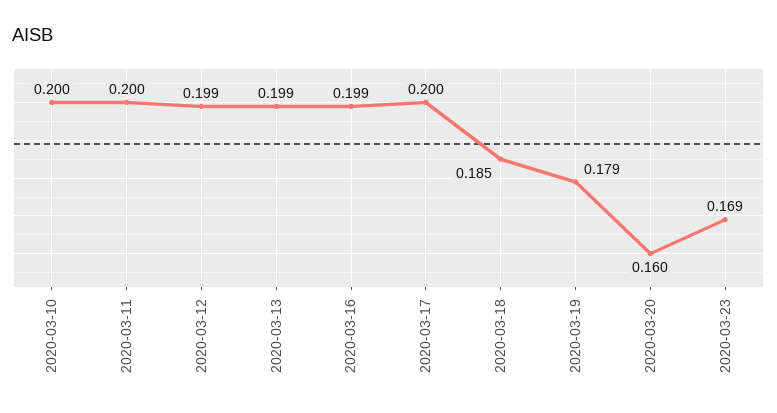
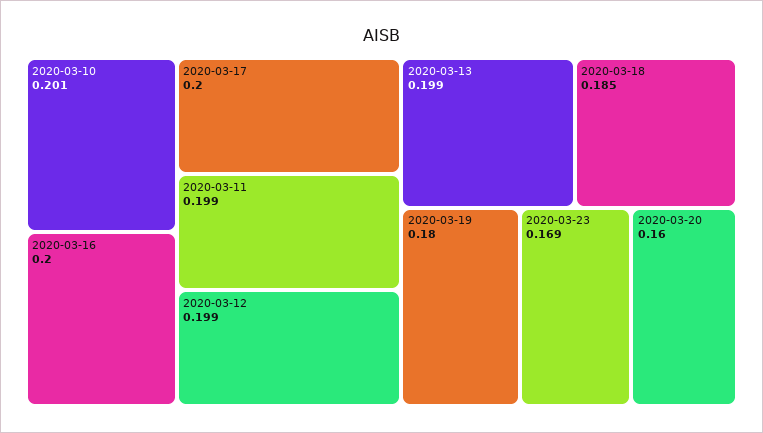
  {
-   "2020-03-10": 0.2,
+   "2020-03-10": 0.201,
-   "2020-03-11": 0.2,
+   "2020-03-11": 0.199,
    "2020-03-12": 0.199,
    "2020-03-13": 0.199,
-   "2020-03-16": 0.199,
+   "2020-03-16": 0.2,
    "2020-03-17": 0.2,
    "2020-03-18": 0.185,
-   "2020-03-19": 0.179,
+   "2020-03-19": 0.18,
    "2020-03-20": 0.16,
    "2020-03-23": 0.169
  }

